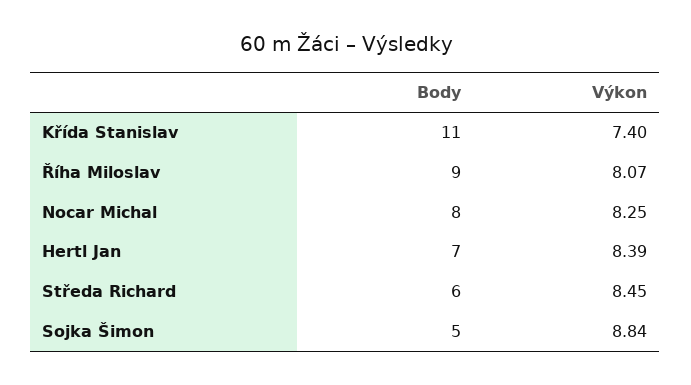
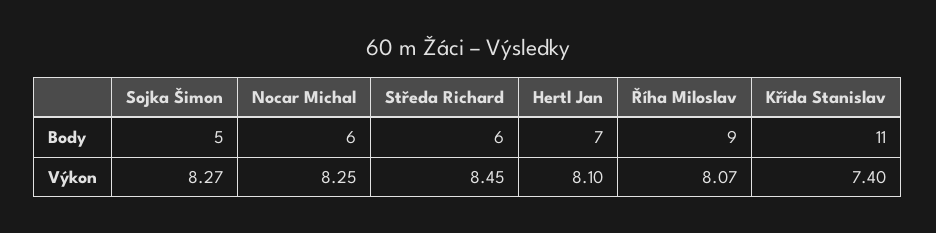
  {
    "Body": {
      "Křída Stanislav": 11,
      "Říha Miloslav": 9,
-     "Nocar Michal": 8,
+     "Nocar Michal": 6,
      "Hertl Jan": 7,
      "Středa Richard": 6,
      "Sojka Šimon": 5
    },
    "Výkon": {
      "Křída Stanislav": 7.4,
      "Říha Miloslav": 8.07,
      "Nocar Michal": 8.25,
-     "Hertl Jan": 8.39,
+     "Hertl Jan": 8.1,
      "Středa Richard": 8.45,
-     "Sojka Šimon": 8.84
+     "Sojka Šimon": 8.27
    }
  }

